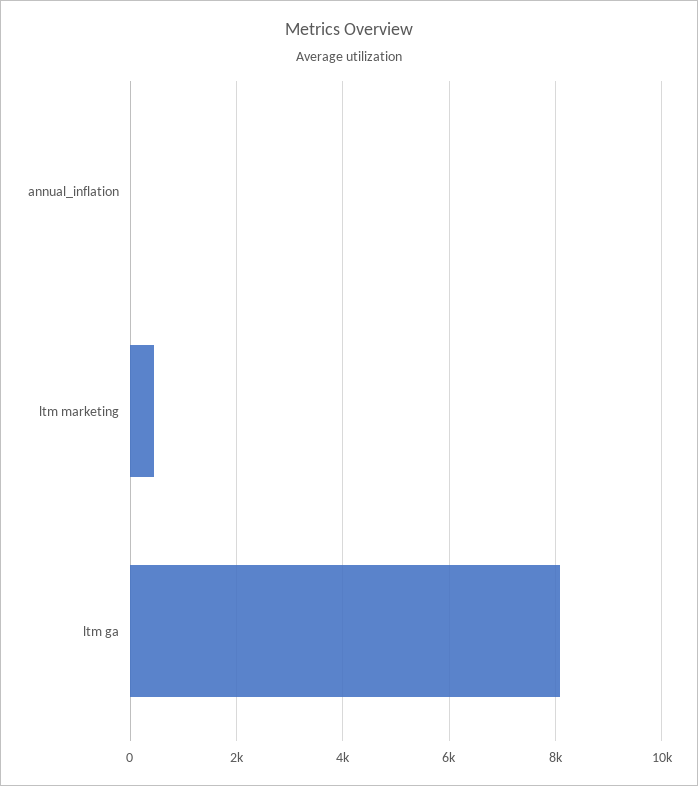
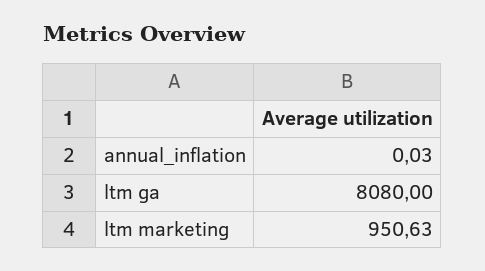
  {
    "annual_inflation": 0.03,
-   "ltm marketing": 400,
+   "ltm marketing": 950.63,
    "ltm ga": 8080
  }

